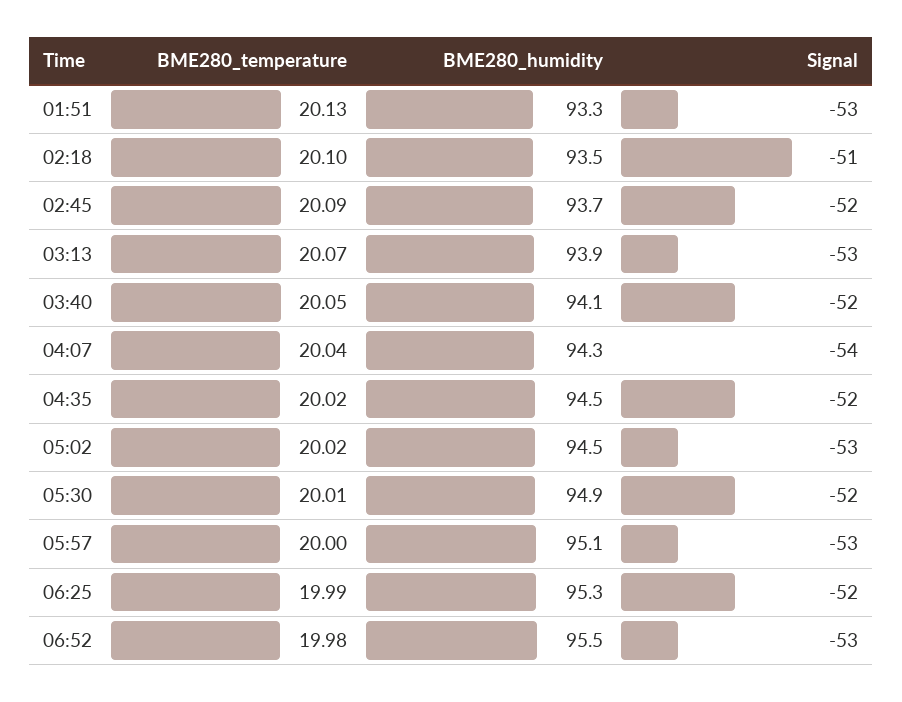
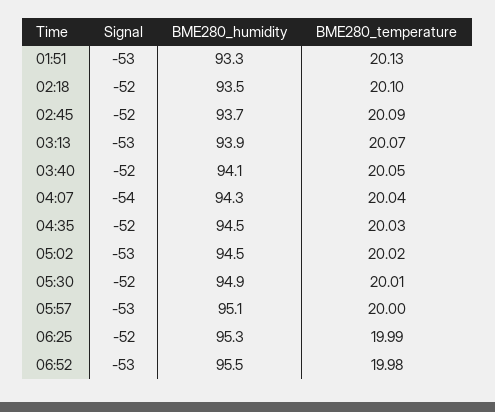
  {
    "BME280_temperature": {
      "01:51": 20.13,
      "02:18": 20.1,
      "02:45": 20.09,
      "03:13": 20.07,
      "03:40": 20.05,
      "04:07": 20.04,
-     "04:35": 20.02,
+     "04:35": 20.03,
      "05:02": 20.02,
      "05:30": 20.01,
      "05:57": 20,
      "06:25": 19.99,
      "06:52": 19.98
    },
    "BME280_humidity": {
      "01:51": 93.3,
      "02:18": 93.5,
      "02:45": 93.7,
      "03:13": 93.9,
      "03:40": 94.1,
      "04:07": 94.3,
      "04:35": 94.5,
      "05:02": 94.5,
      "05:30": 94.9,
      "05:57": 95.1,
      "06:25": 95.3,
      "06:52": 95.5
    },
    "Signal": {
      "01:51": -53,
-     "02:18": -51,
+     "02:18": -52,
      "02:45": -52,
      "03:13": -53,
      "03:40": -52,
      "04:07": -54,
      "04:35": -52,
      "05:02": -53,
      "05:30": -52,
      "05:57": -53,
      "06:25": -52,
      "06:52": -53
    }
  }

